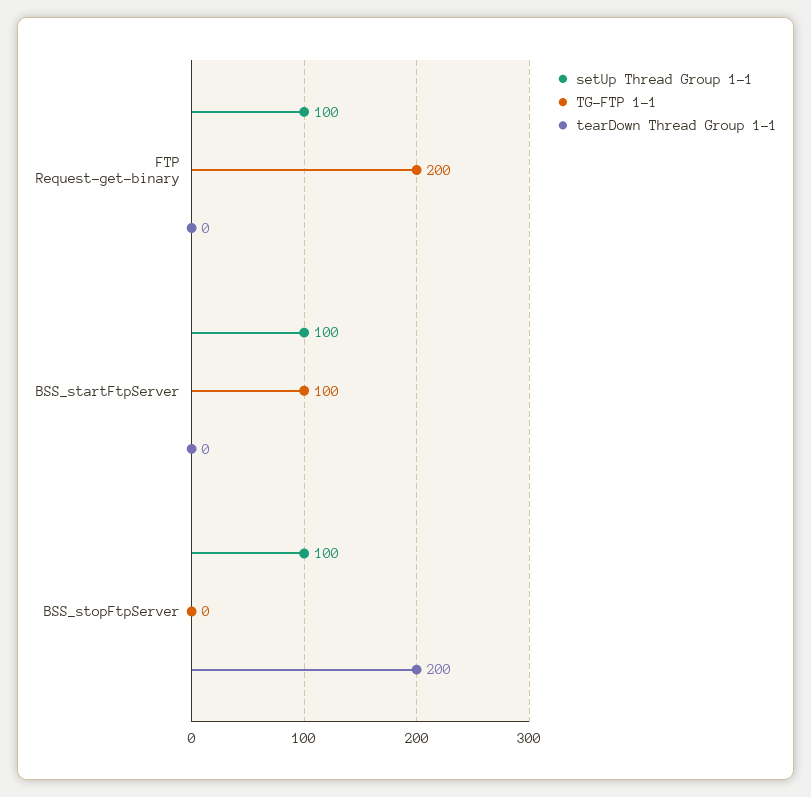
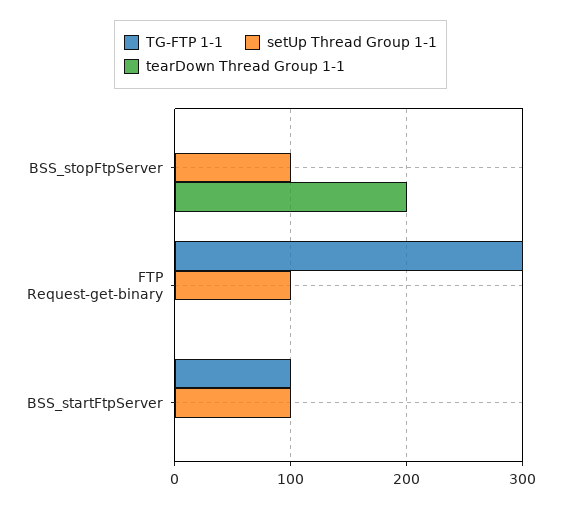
  {
    "setUp Thread Group 1-1": {
      "FTP Request-get-binary": 100,
      "BSS_startFtpServer": 100,
      "BSS_stopFtpServer": 100
    },
    "TG-FTP 1-1": {
-     "FTP Request-get-binary": 200,
+     "FTP Request-get-binary": 300,
      "BSS_startFtpServer": 100,
      "BSS_stopFtpServer": 0
    },
    "tearDown Thread Group 1-1": {
      "FTP Request-get-binary": 0,
      "BSS_startFtpServer": 0,
      "BSS_stopFtpServer": 200
    }
  }

